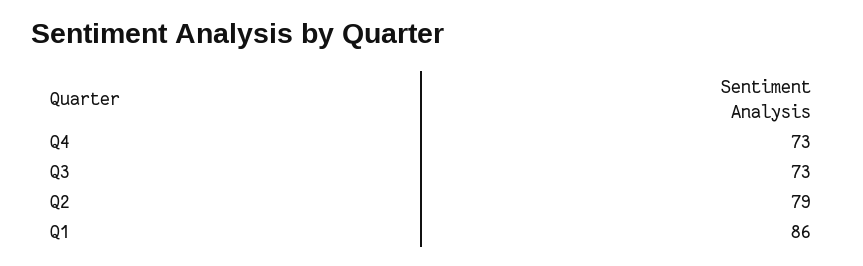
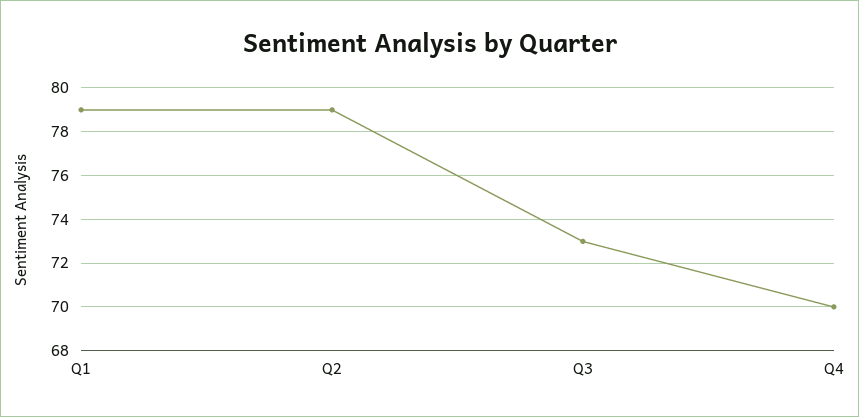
  {
-   "Q4": 73,
+   "Q4": 70,
    "Q3": 73,
    "Q2": 79,
-   "Q1": 86
+   "Q1": 79
  }

